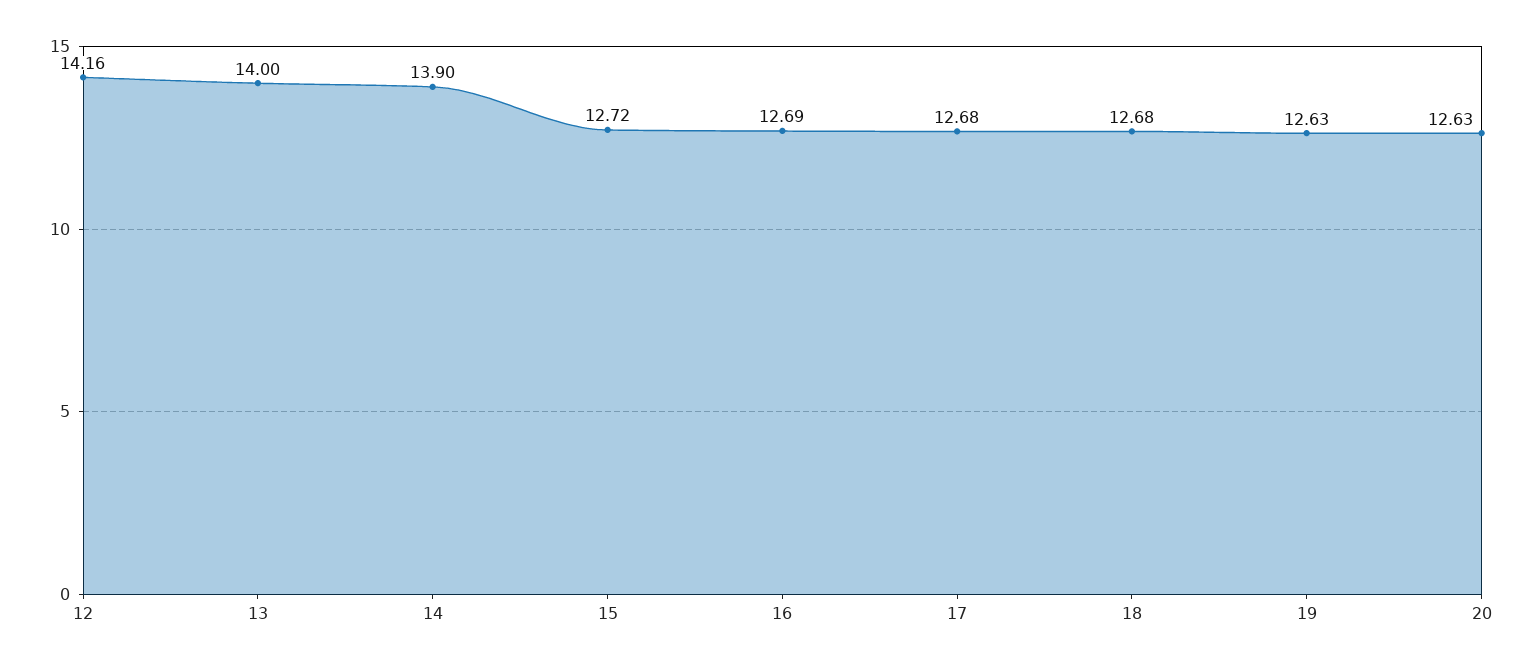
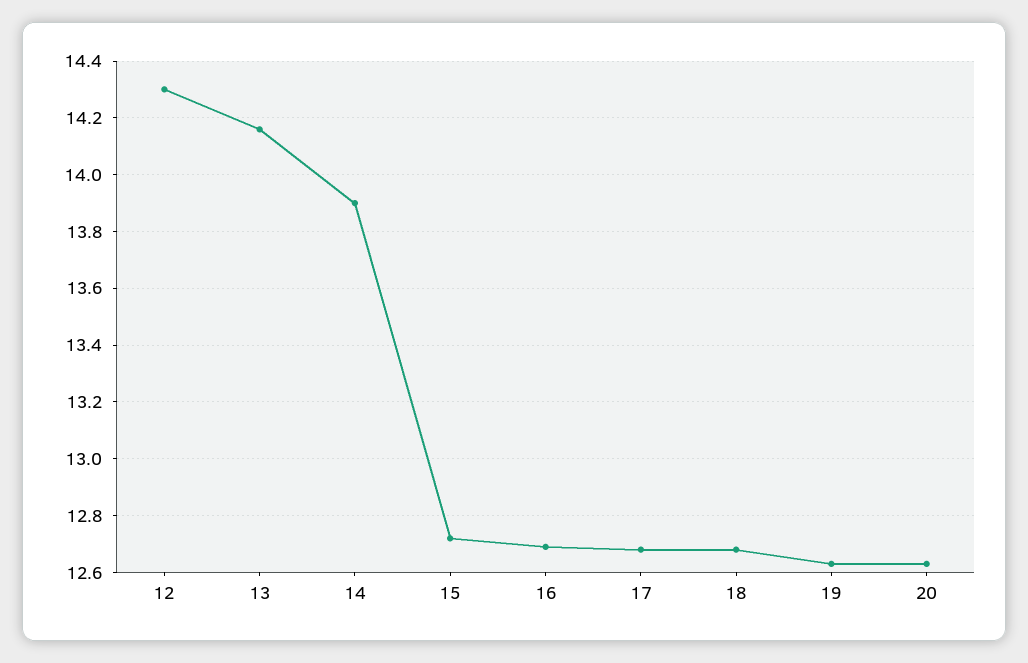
  {
-   "12": 14.16,
+   "12": 14.3,
-   "13": 14,
+   "13": 14.15,
    "14": 13.9,
    "15": 12.72,
    "16": 12.69,
    "17": 12.68,
    "18": 12.68,
    "19": 12.63,
    "20": 12.63
  }

